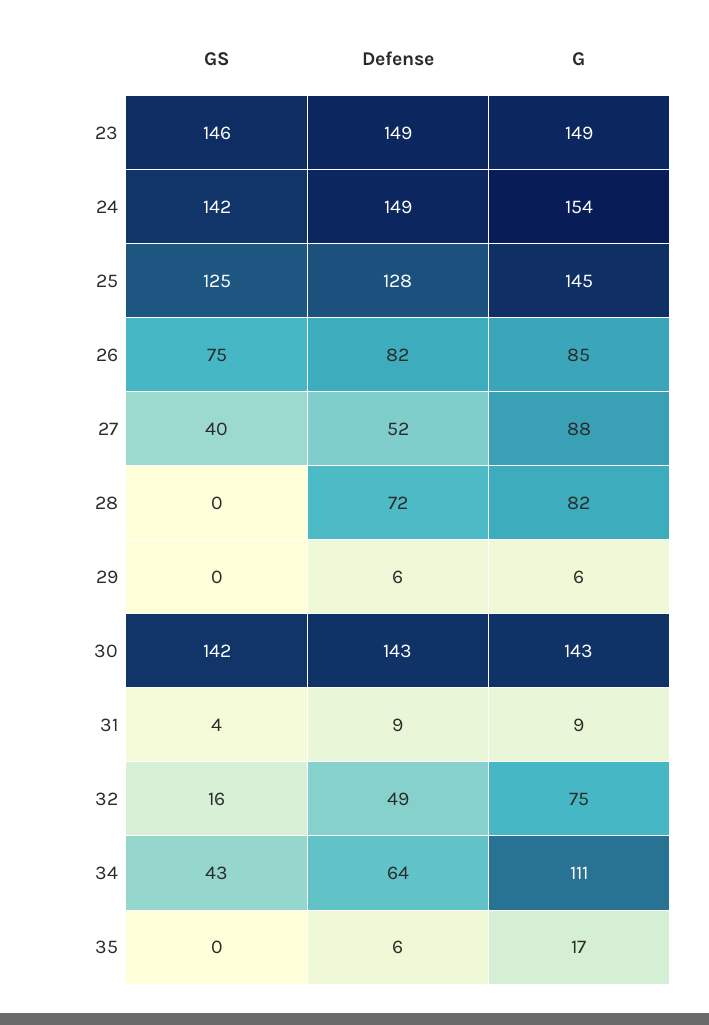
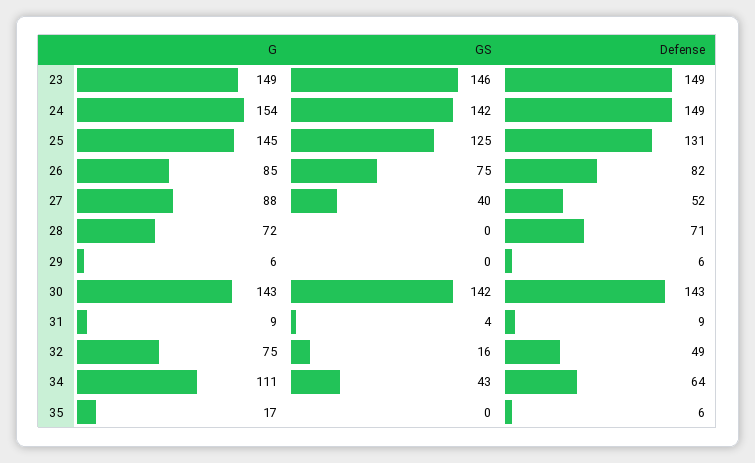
  {
    "GS": {
      "23": 146,
      "24": 142,
      "25": 125,
      "26": 75,
      "27": 40,
      "28": 0,
      "29": 0,
      "30": 142,
      "31": 4,
      "32": 16,
      "34": 43,
      "35": 0
    },
    "Defense": {
      "23": 149,
      "24": 149,
-     "25": 128,
+     "25": 131,
      "26": 82,
      "27": 52,
-     "28": 72,
+     "28": 71,
      "29": 6,
      "30": 143,
      "31": 9,
      "32": 49,
      "34": 64,
      "35": 6
    },
    "G": {
      "23": 149,
      "24": 154,
      "25": 145,
      "26": 85,
      "27": 88,
-     "28": 82,
+     "28": 72,
      "29": 6,
      "30": 143,
      "31": 9,
      "32": 75,
      "34": 111,
      "35": 17
    }
  }

